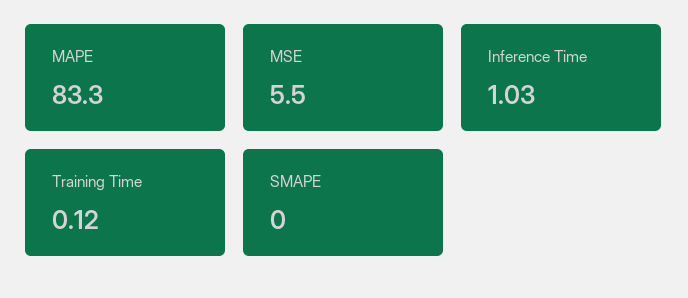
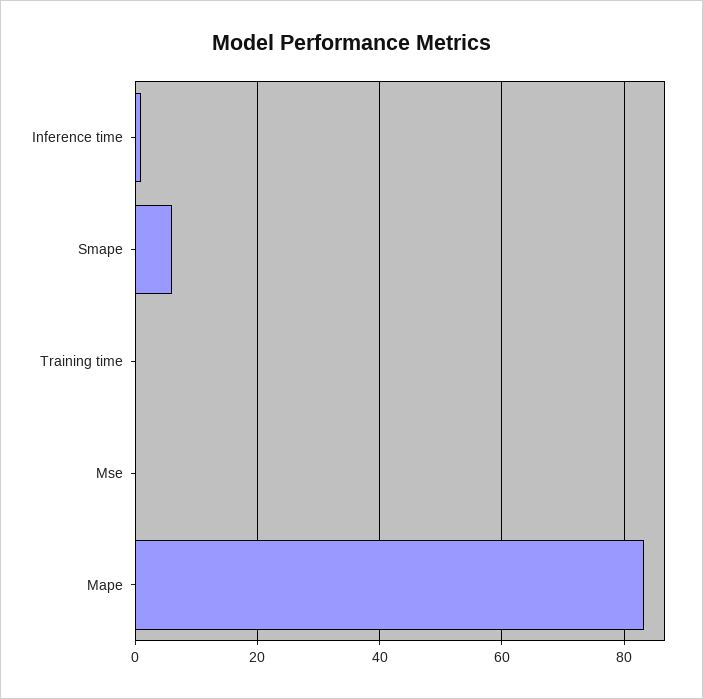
  {
    "MAPE": 83.3,
-   "MSE": 5.5,
+   "MSE": 0,
    "Inference Time": 1.03,
    "Training Time": 0.12,
-   "SMAPE": 0
+   "SMAPE": 6
  }

